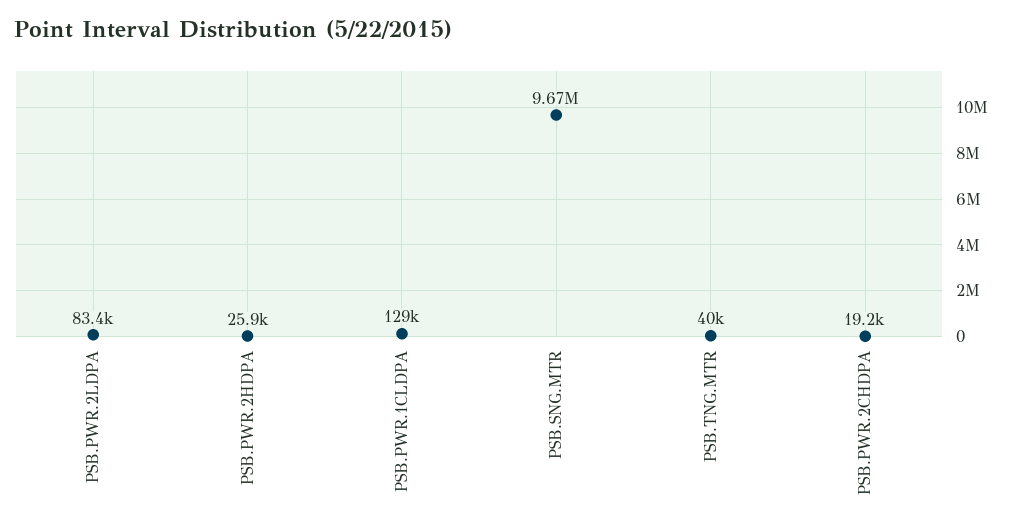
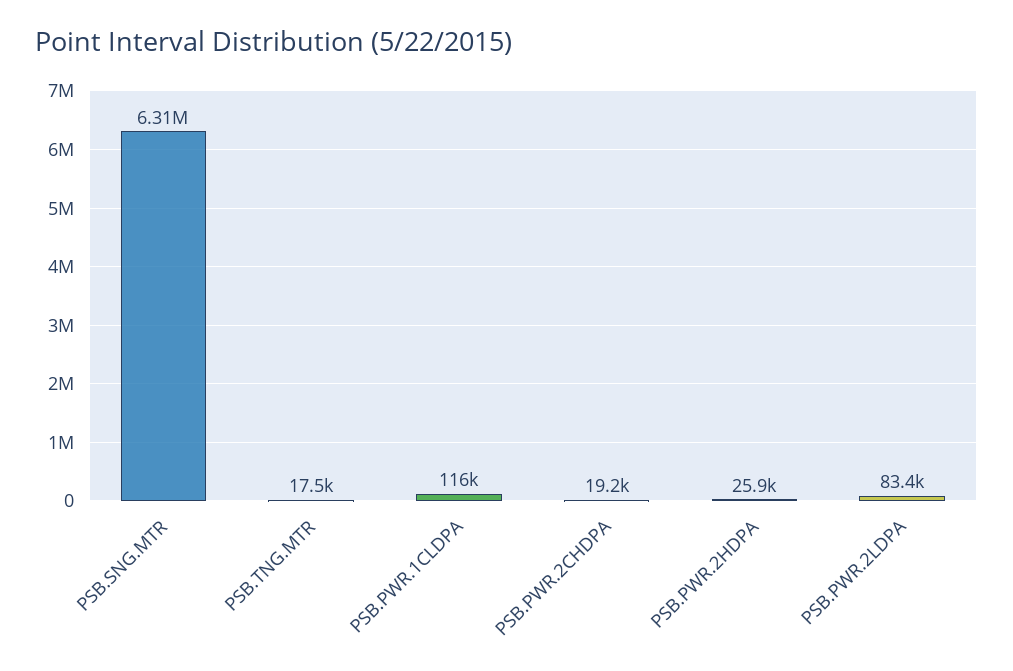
  {
    "PSB.PWR.2LDPA": 83400,
    "PSB.PWR.2HDPA": 25900,
-   "PSB.PWR.1CLDPA": 129000,
+   "PSB.PWR.1CLDPA": 116000,
-   "PSB.SNG.MTR": 9670000,
+   "PSB.SNG.MTR": 6310000,
-   "PSB.TNG.MTR": 40000,
+   "PSB.TNG.MTR": 17500,
    "PSB.PWR.2CHDPA": 19200
  }

